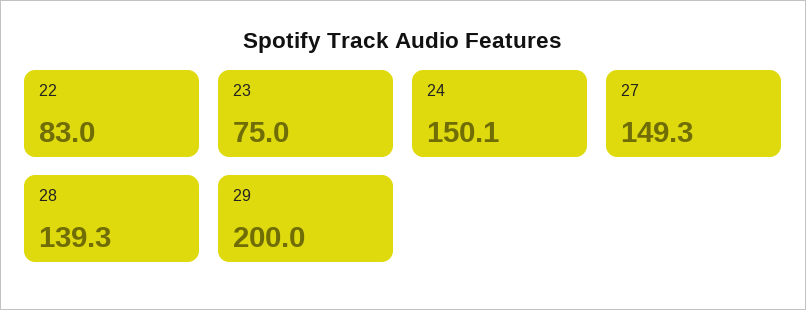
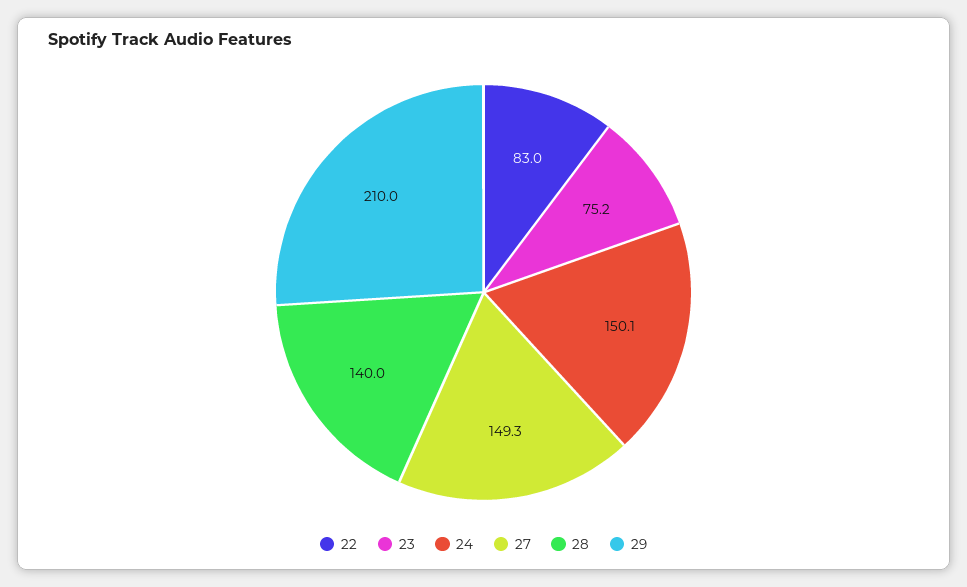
  {
    "22": 83,
-   "23": 75,
+   "23": 75.2,
    "24": 150.1,
    "27": 149.3,
-   "28": 139.3,
+   "28": 140,
-   "29": 200
+   "29": 210
  }

